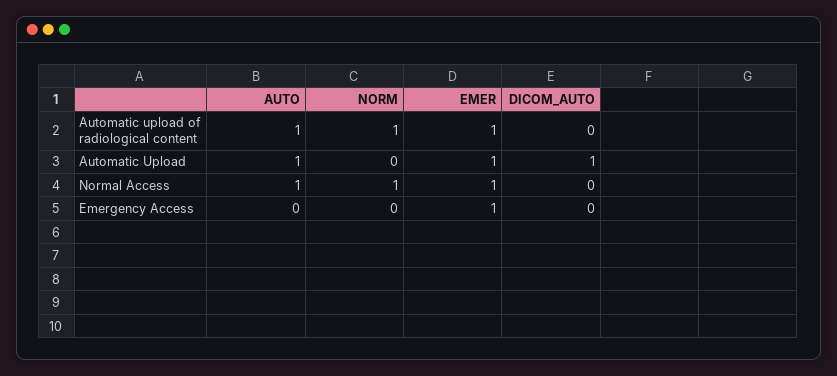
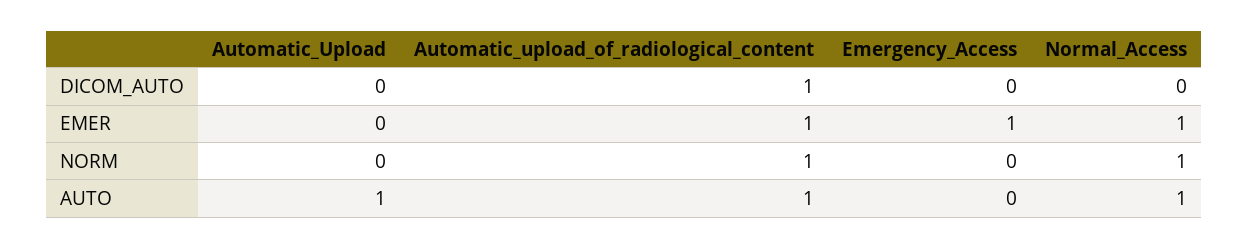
  {
    "AUTO": {
      "Automatic upload of radiological content": 1,
      "Automatic Upload": 1,
      "Normal Access": 1,
      "Emergency Access": 0
    },
    "NORM": {
      "Automatic upload of radiological content": 1,
      "Automatic Upload": 0,
      "Normal Access": 1,
      "Emergency Access": 0
    },
    "EMER": {
      "Automatic upload of radiological content": 1,
-     "Automatic Upload": 1,
+     "Automatic Upload": 0,
      "Normal Access": 1,
      "Emergency Access": 1
    },
    "DICOM_AUTO": {
-     "Automatic upload of radiological content": 0,
+     "Automatic upload of radiological content": 1,
-     "Automatic Upload": 1,
+     "Automatic Upload": 0,
      "Normal Access": 0,
      "Emergency Access": 0
    }
  }

